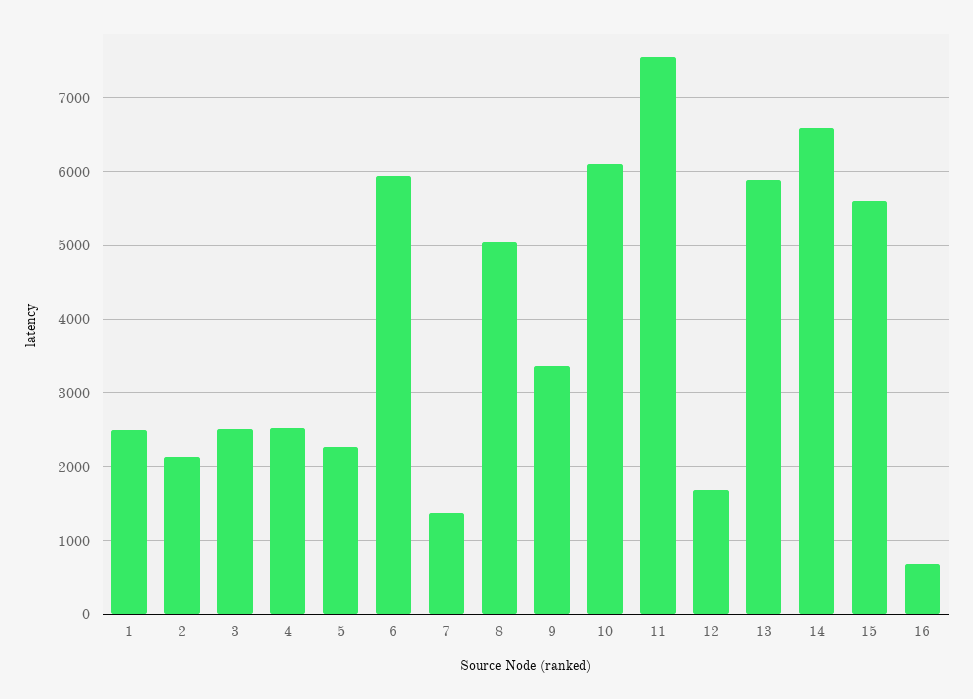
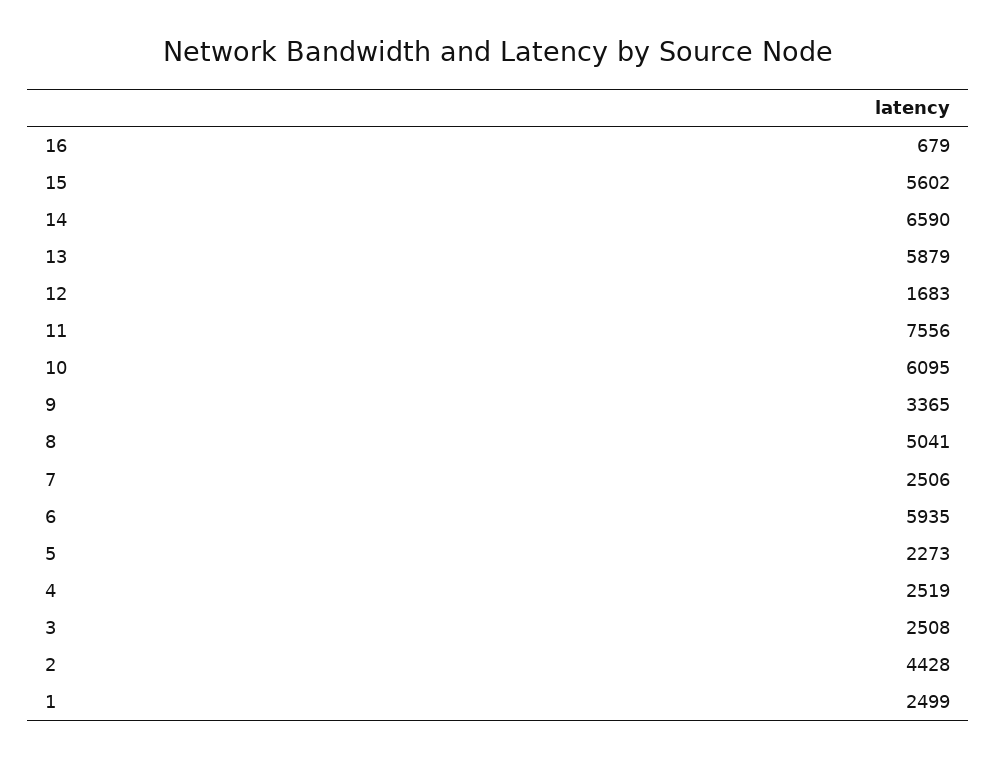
  {
    "1": 2499,
-   "2": 2100,
+   "2": 4428,
    "3": 2508,
    "4": 2519,
    "5": 2273,
    "6": 5935,
-   "7": 1400,
+   "7": 2506,
    "8": 5041,
    "9": 3365,
    "10": 6095,
    "11": 7556,
    "12": 1683,
    "13": 5879,
    "14": 6590,
    "15": 5602,
    "16": 679
  }

